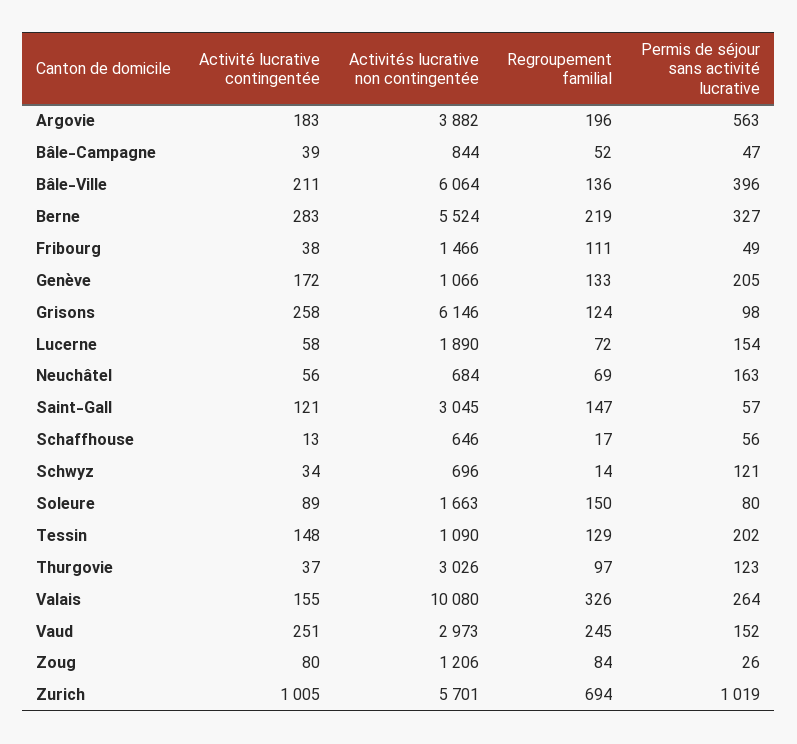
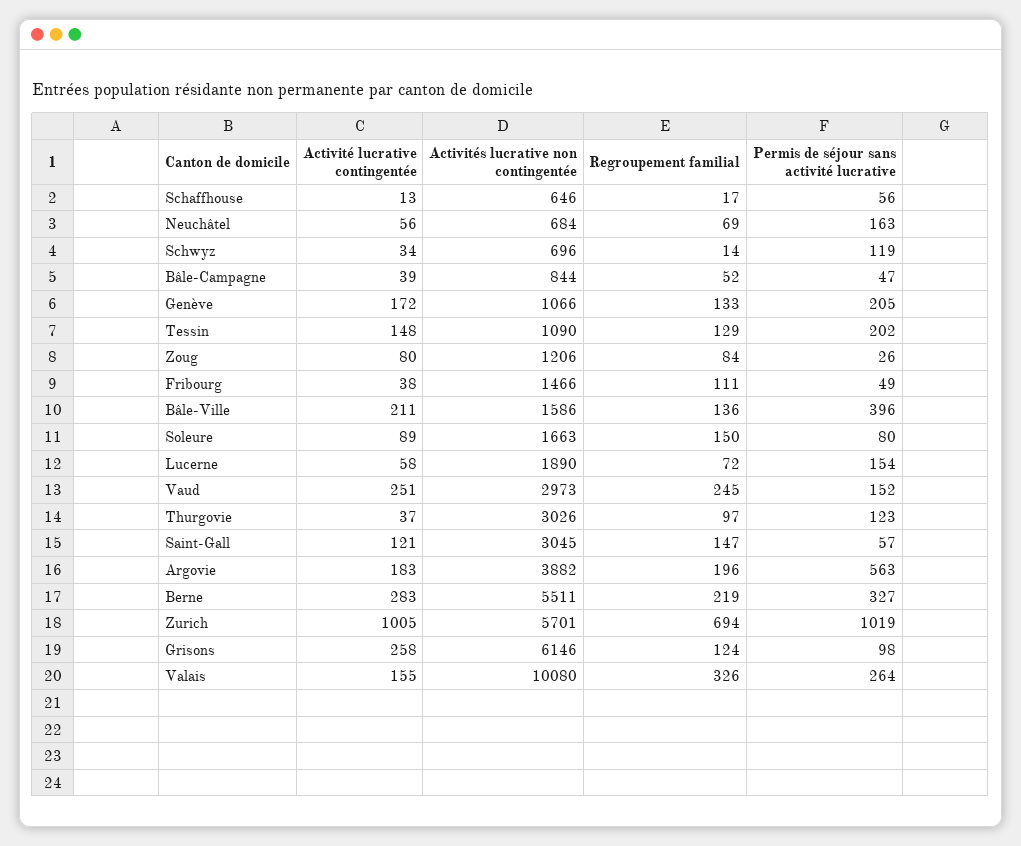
  {
    "Activité lucrative contingentée": {
      "Argovie": 183,
      "Bâle-Campagne": 39,
      "Bâle-Ville": 211,
      "Berne": 283,
      "Fribourg": 38,
      "Genève": 172,
      "Grisons": 258,
      "Lucerne": 58,
      "Neuchâtel": 56,
      "Saint-Gall": 121,
      "Schaffhouse": 13,
      "Schwyz": 34,
      "Soleure": 89,
      "Tessin": 148,
      "Thurgovie": 37,
      "Valais": 155,
      "Vaud": 251,
      "Zoug": 80,
      "Zurich": 1005
    },
    "Activités lucrative non contingentée": {
      "Argovie": 3882,
      "Bâle-Campagne": 844,
-     "Bâle-Ville": 6064,
+     "Bâle-Ville": 1586,
-     "Berne": 5524,
+     "Berne": 5511,
      "Fribourg": 1466,
      "Genève": 1066,
      "Grisons": 6146,
      "Lucerne": 1890,
      "Neuchâtel": 684,
      "Saint-Gall": 3045,
      "Schaffhouse": 646,
      "Schwyz": 696,
      "Soleure": 1663,
      "Tessin": 1090,
      "Thurgovie": 3026,
      "Valais": 10080,
      "Vaud": 2973,
      "Zoug": 1206,
      "Zurich": 5701
    },
    "Regroupement familial": {
      "Argovie": 196,
      "Bâle-Campagne": 52,
      "Bâle-Ville": 136,
      "Berne": 219,
      "Fribourg": 111,
      "Genève": 133,
      "Grisons": 124,
      "Lucerne": 72,
      "Neuchâtel": 69,
      "Saint-Gall": 147,
      "Schaffhouse": 17,
      "Schwyz": 14,
      "Soleure": 150,
      "Tessin": 129,
      "Thurgovie": 97,
      "Valais": 326,
      "Vaud": 245,
      "Zoug": 84,
      "Zurich": 694
    },
    "Permis de séjour sans activité lucrative": {
      "Argovie": 563,
      "Bâle-Campagne": 47,
      "Bâle-Ville": 396,
      "Berne": 327,
      "Fribourg": 49,
      "Genève": 205,
      "Grisons": 98,
      "Lucerne": 154,
      "Neuchâtel": 163,
      "Saint-Gall": 57,
      "Schaffhouse": 56,
-     "Schwyz": 121,
+     "Schwyz": 119,
      "Soleure": 80,
      "Tessin": 202,
      "Thurgovie": 123,
      "Valais": 264,
      "Vaud": 152,
      "Zoug": 26,
      "Zurich": 1019
    }
  }

